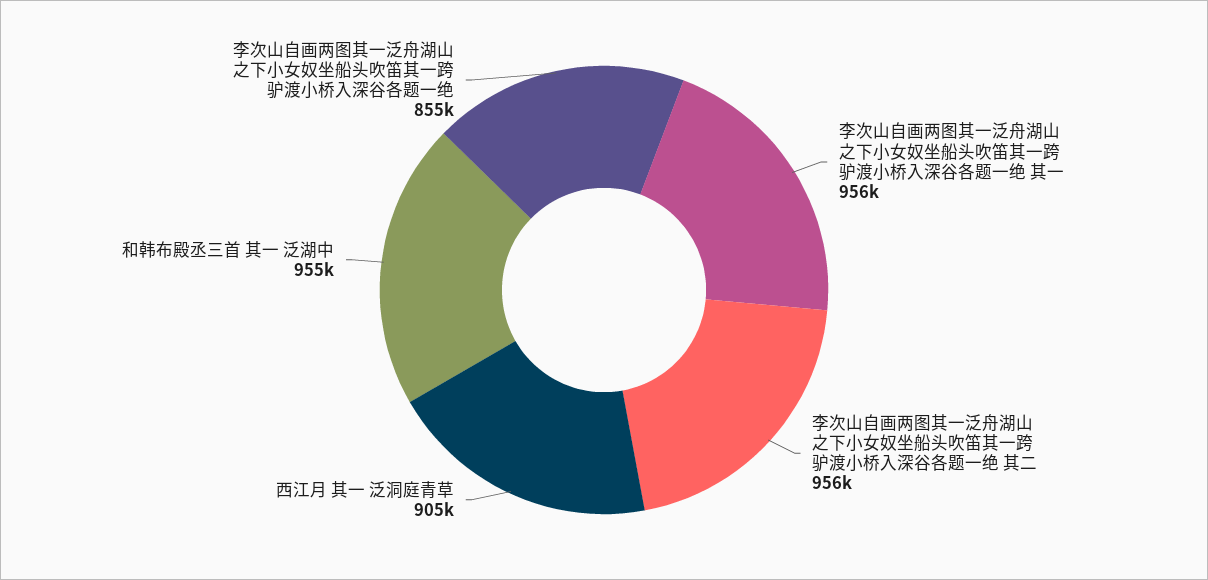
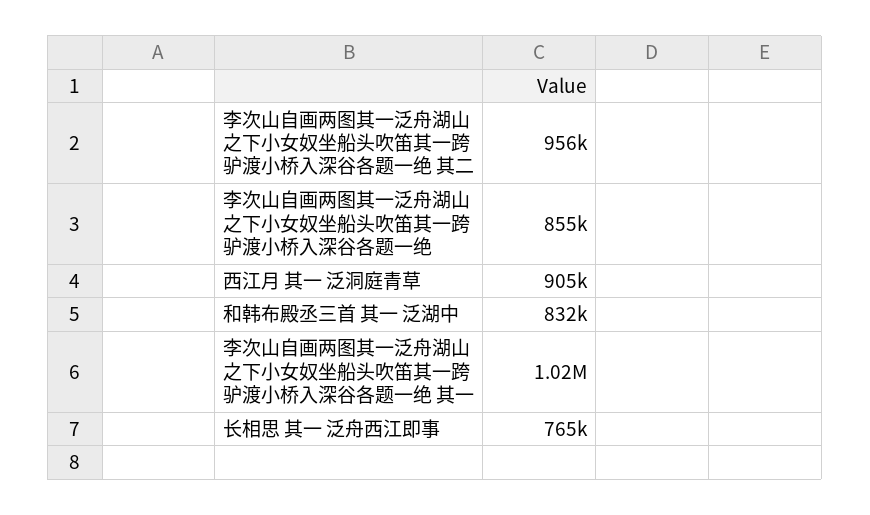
  {
-   "李次山自画两图其一泛舟湖山之下小女奴坐船头吹笛其一跨驴渡小桥入深谷各题一绝 其一": 956000,
+   "李次山自画两图其一泛舟湖山之下小女奴坐船头吹笛其一跨驴渡小桥入深谷各题一绝 其一": 1020000,
    "李次山自画两图其一泛舟湖山之下小女奴坐船头吹笛其一跨驴渡小桥入深谷各题一绝 其二": 956000,
    "西江月 其一 泛洞庭青草": 905000,
-   "和韩布殿丞三首 其一 泛湖中": 955000,
+   "和韩布殿丞三首 其一 泛湖中": 832000,
-   "李次山自画两图其一泛舟湖山之下小女奴坐船头吹笛其一跨驴渡小桥入深谷各题一绝": 855000
+   "李次山自画两图其一泛舟湖山之下小女奴坐船头吹笛其一跨驴渡小桥入深谷各题一绝": 855000,
+   "长相思 其一 泛舟西江即事": 765000
  }

